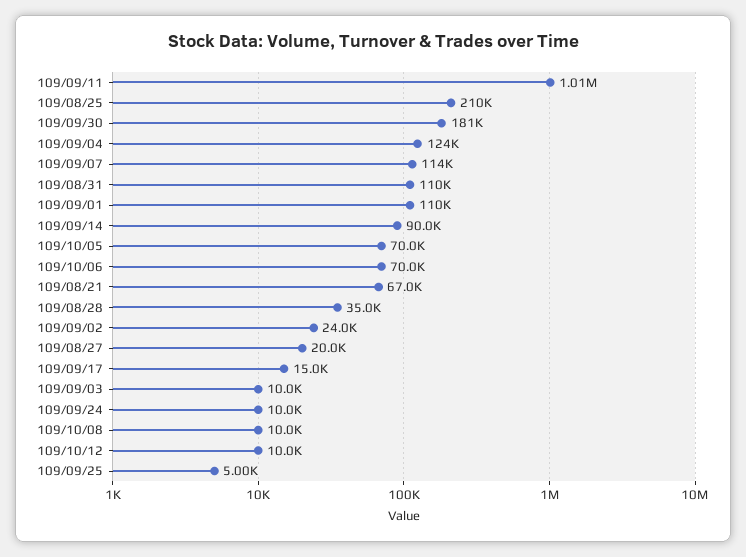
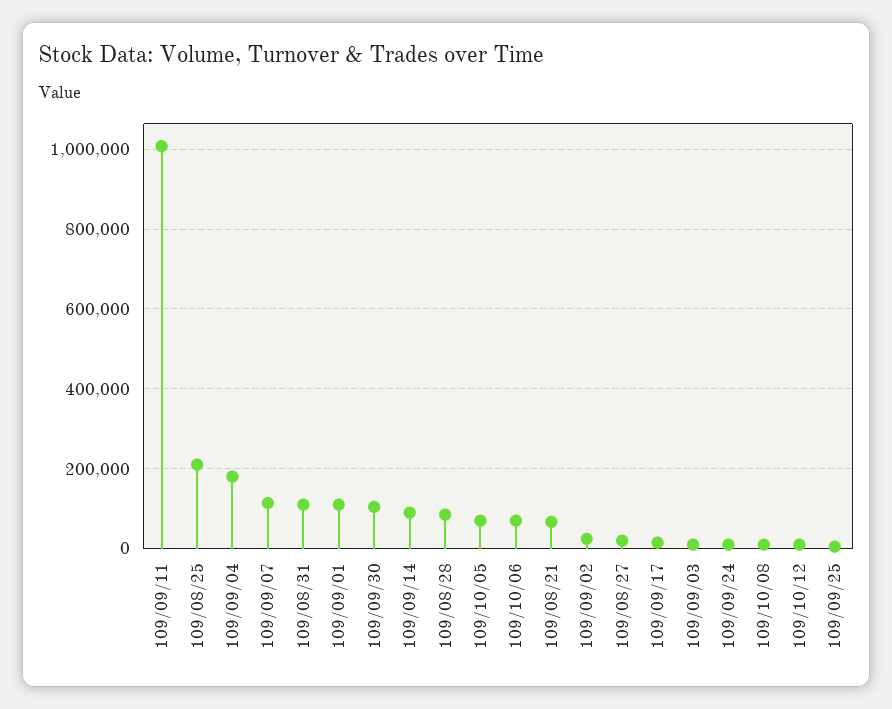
  {
    "109/09/11": 1010000,
    "109/08/25": 210000,
-   "109/09/30": 181000,
+   "109/09/30": 100000,
-   "109/09/04": 124000,
+   "109/09/04": 180000,
    "109/09/07": 114000,
    "109/08/31": 110000,
    "109/09/01": 110000,
    "109/09/14": 90000,
    "109/10/05": 70000,
    "109/10/06": 70000,
    "109/08/21": 67000,
-   "109/08/28": 35000,
+   "109/08/28": 80000,
    "109/09/02": 24000,
    "109/08/27": 20000,
    "109/09/17": 15000,
    "109/09/03": 10000,
    "109/09/24": 10000,
    "109/10/08": 10000,
    "109/10/12": 10000,
    "109/09/25": 5000
  }

